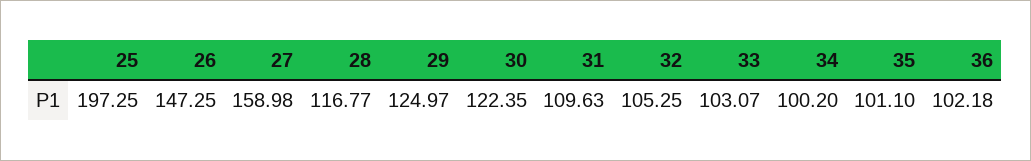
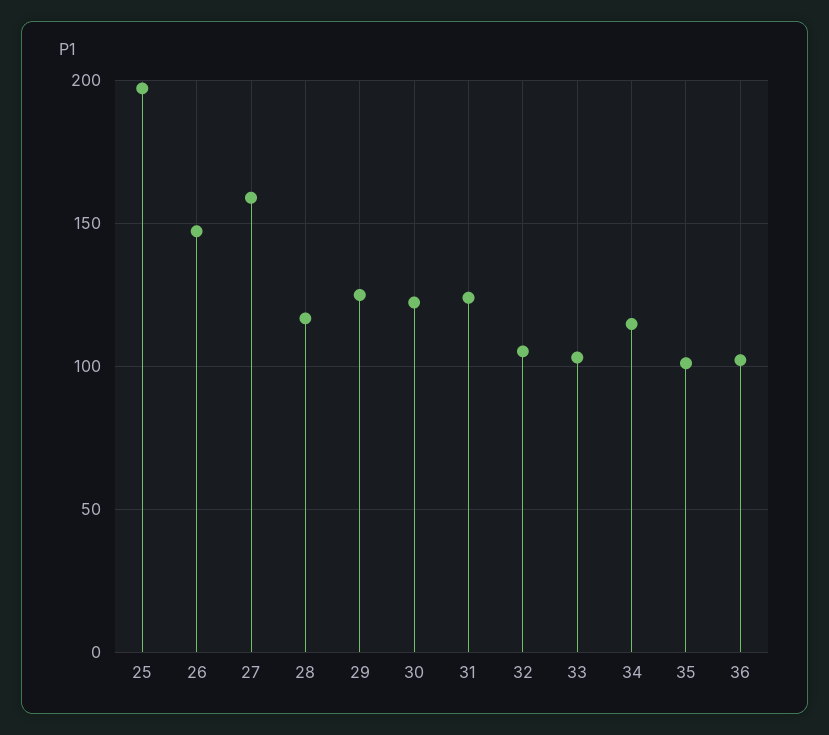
  {
    "25": 197.25,
    "26": 147.25,
    "27": 158.98,
    "28": 116.77,
    "29": 124.97,
    "30": 122.35,
-   "31": 109.63,
+   "31": 125,
    "32": 105.25,
    "33": 103.07,
-   "34": 100.2,
+   "34": 115,
    "35": 101.1,
    "36": 102.18
  }

